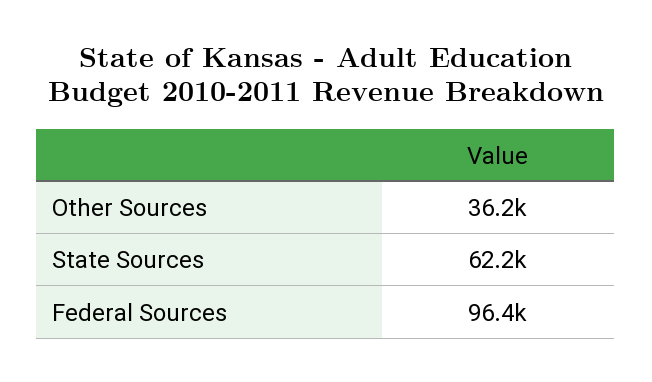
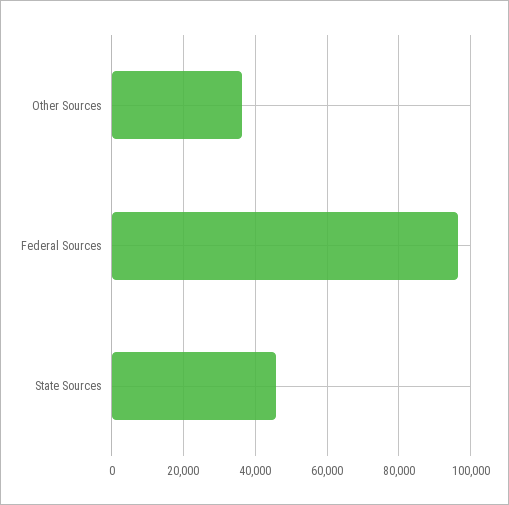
  {
    "Other Sources": 36200,
-   "State Sources": 62200,
+   "State Sources": 46000,
    "Federal Sources": 96400
  }

